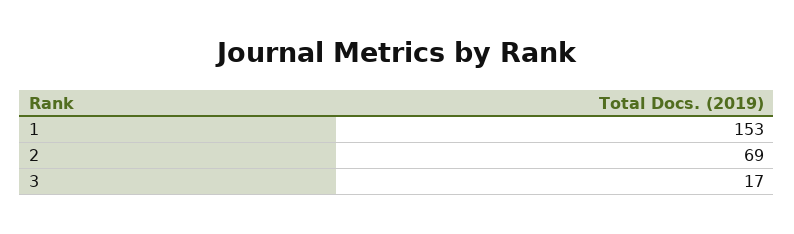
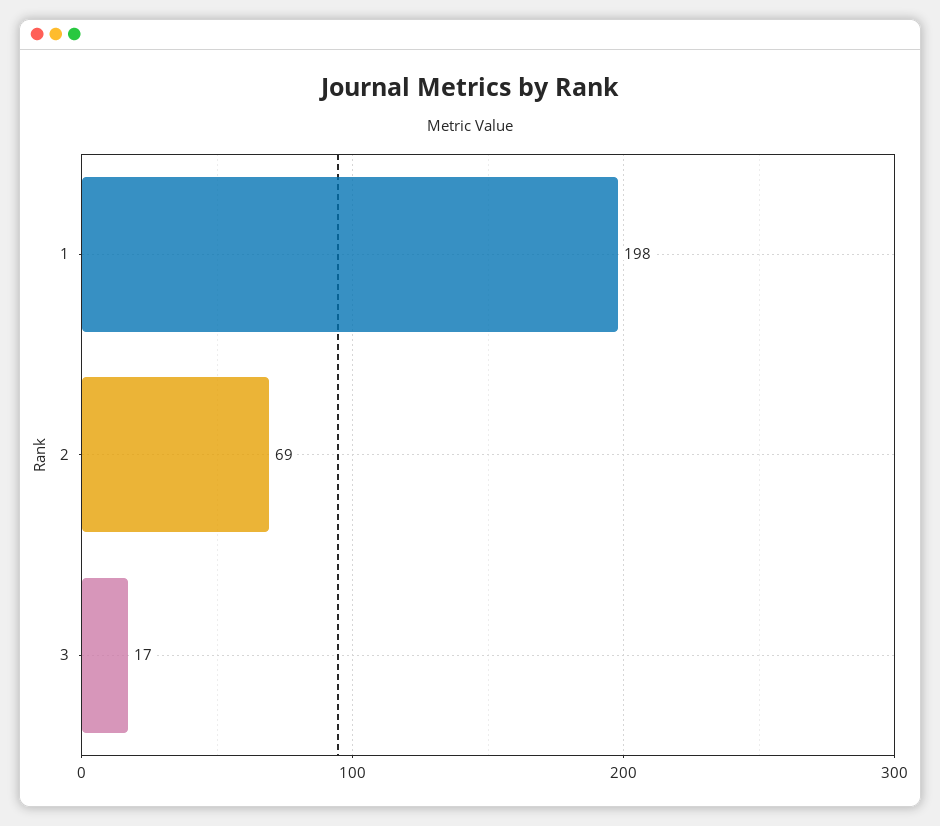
  {
-   "1": 153,
+   "1": 198,
    "2": 69,
    "3": 17
  }

